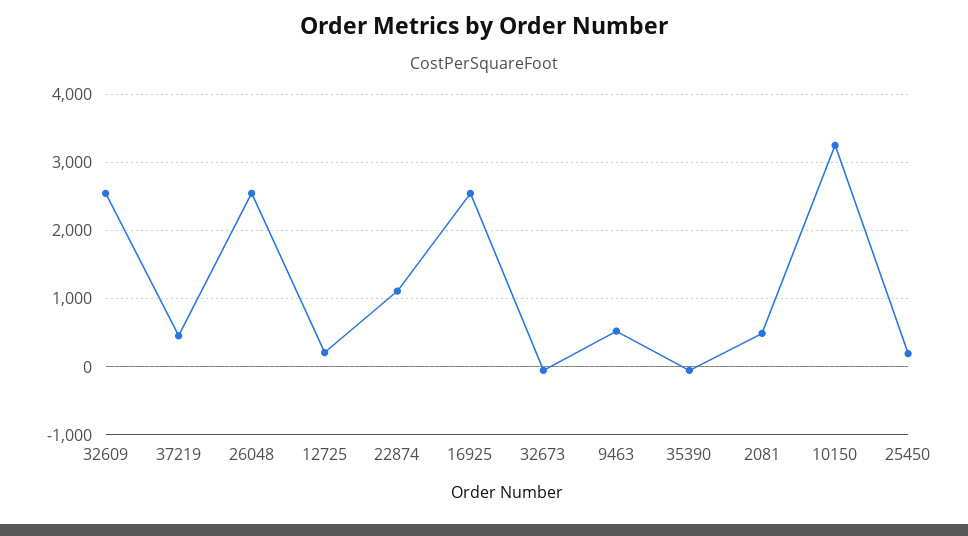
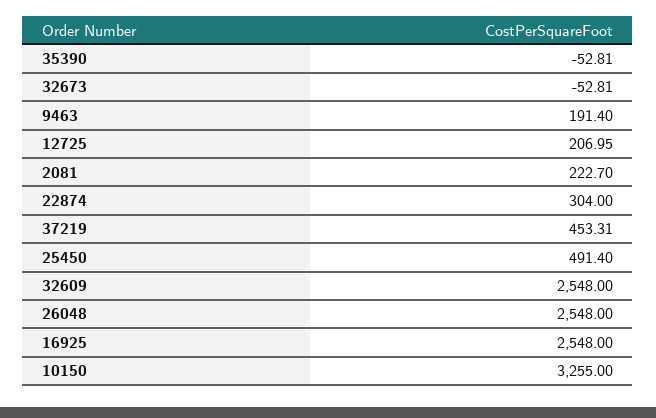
  {
    "32609": 2548,
    "37219": 453.31,
    "26048": 2548,
    "12725": 206.95,
-   "22874": 1100,
+   "22874": 304,
    "16925": 2548,
    "32673": -52.81,
-   "9463": 500,
+   "9463": 191.4,
    "35390": -52.81,
-   "2081": 500,
+   "2081": 222.7,
    "10150": 3255,
-   "25450": 200
+   "25450": 491.4
  }

